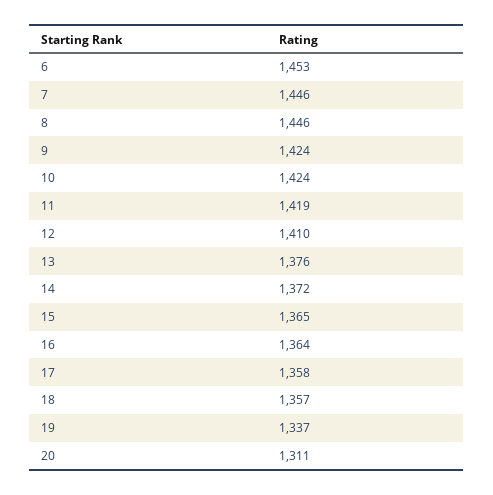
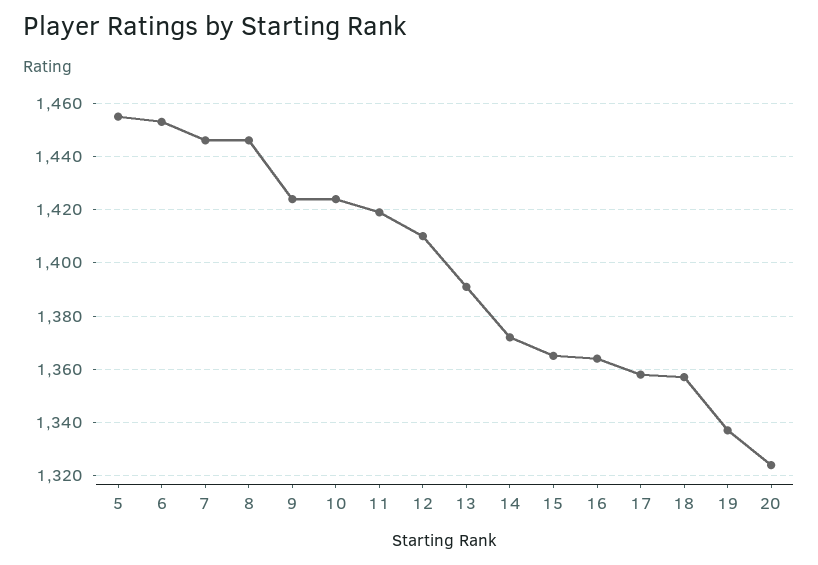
  {
    "6": 1453,
    "7": 1446,
    "8": 1446,
    "9": 1424,
    "10": 1424,
    "11": 1419,
    "12": 1410,
-   "13": 1376,
+   "13": 1390,
    "14": 1372,
    "15": 1365,
    "16": 1364,
    "17": 1358,
    "18": 1357,
    "19": 1337,
-   "20": 1311
+   "20": 1325,
+   "5": 1455
  }

